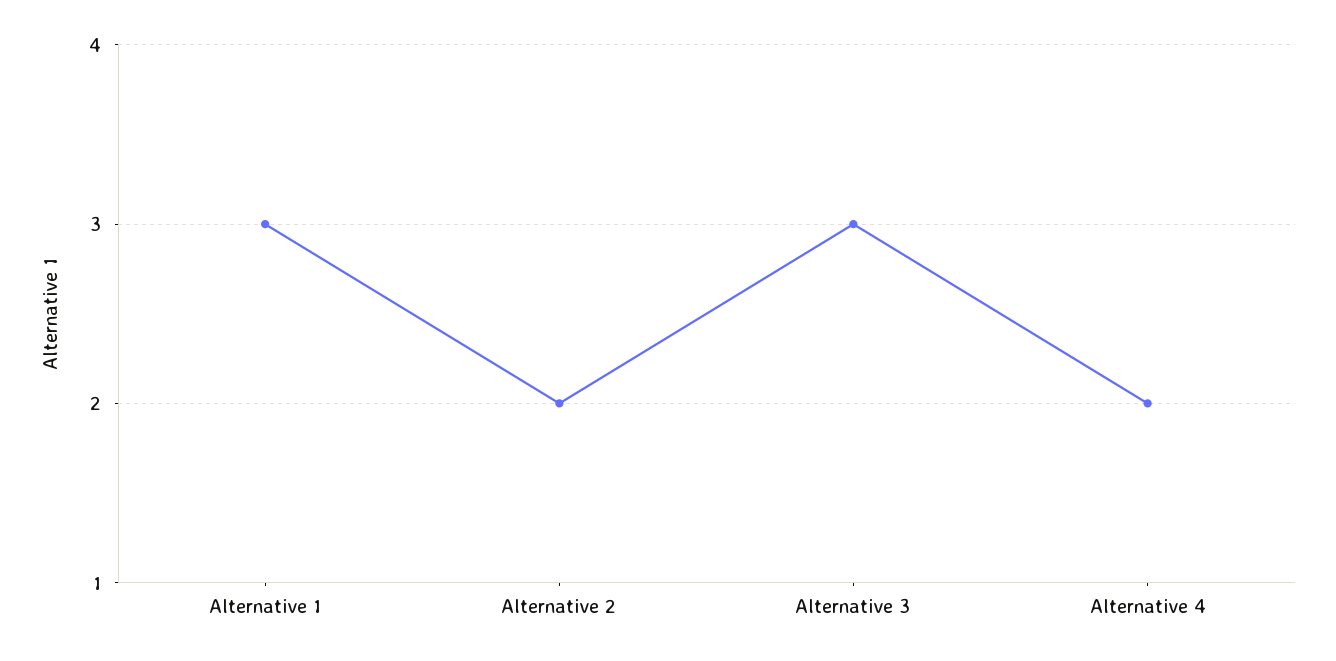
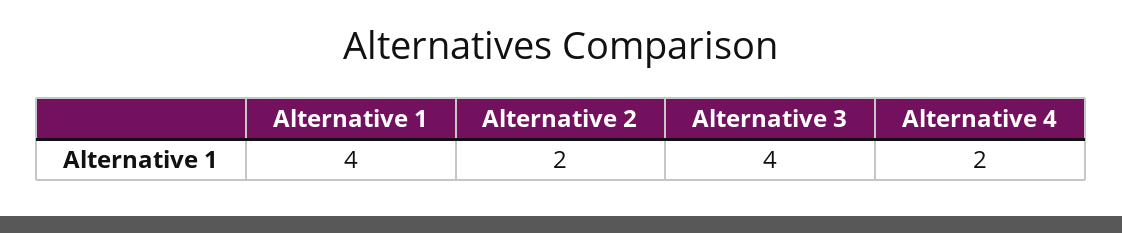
  {
-   "Alternative 1": 3,
+   "Alternative 1": 4,
    "Alternative 2": 2,
-   "Alternative 3": 3,
+   "Alternative 3": 4,
    "Alternative 4": 2
  }

